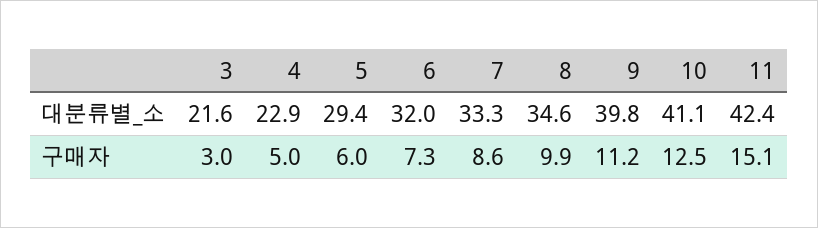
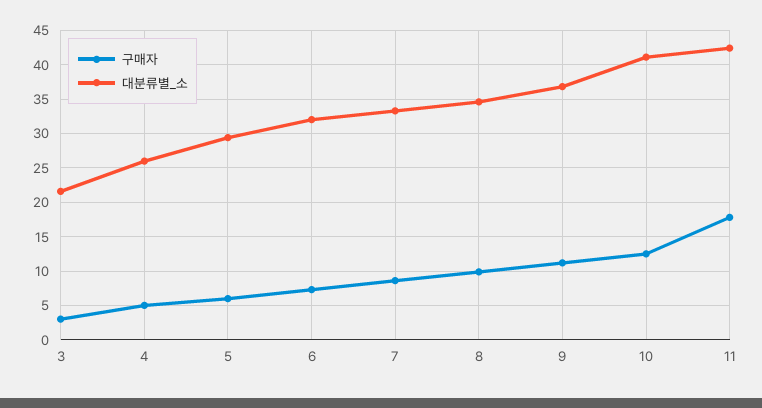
  {
    "대분류별_소": {
      "3": 21.6,
-     "4": 22.9,
+     "4": 26,
      "5": 29.4,
      "6": 32,
      "7": 33.3,
      "8": 34.6,
-     "9": 39.8,
+     "9": 37,
      "10": 41.1,
      "11": 42.4
    },
    "구매자": {
      "3": 3,
      "4": 5,
      "5": 6,
      "6": 7.3,
      "7": 8.6,
      "8": 9.9,
      "9": 11.2,
      "10": 12.5,
-     "11": 15.1
+     "11": 18
    }
  }

